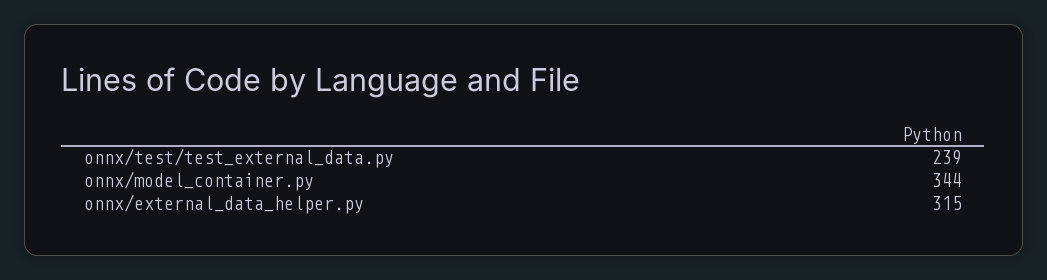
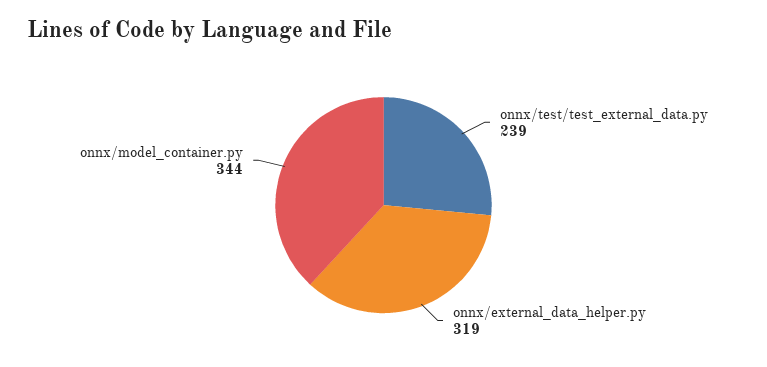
  {
    "onnx/test/test_external_data.py": 239,
    "onnx/model_container.py": 344,
-   "onnx/external_data_helper.py": 315
+   "onnx/external_data_helper.py": 319
  }

